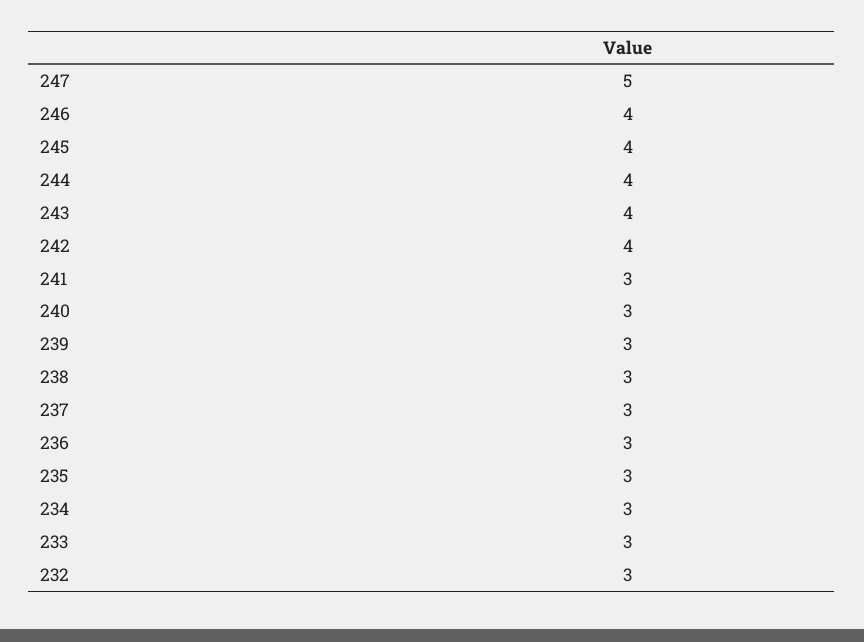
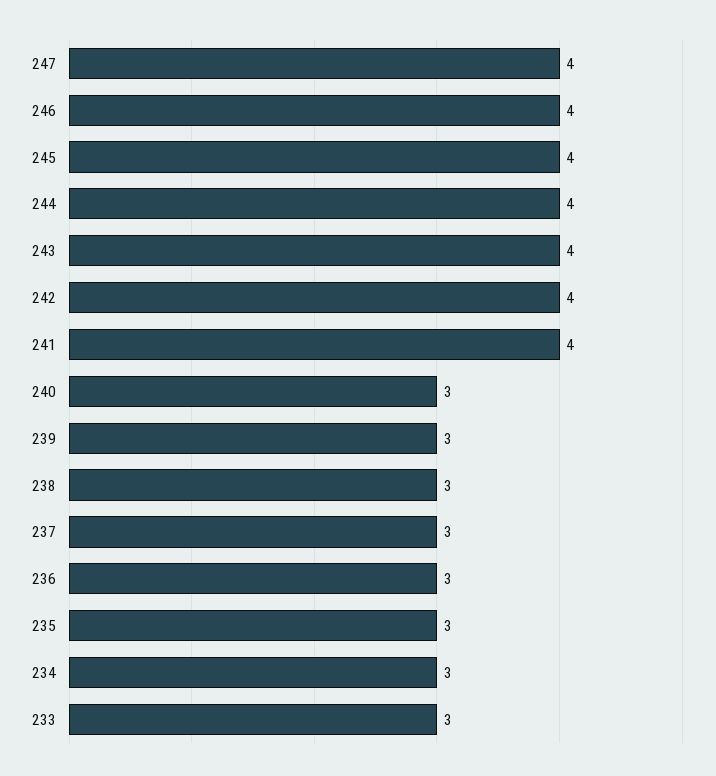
  {
-   "247": 5,
+   "247": 4,
    "246": 4,
    "245": 4,
    "244": 4,
    "243": 4,
    "242": 4,
-   "241": 3,
+   "241": 4,
    "240": 3,
    "239": 3,
    "238": 3,
    "237": 3,
    "236": 3,
    "235": 3,
    "234": 3,
-   "233": 3,
+   "233": 3
-   "232": 3
  }

